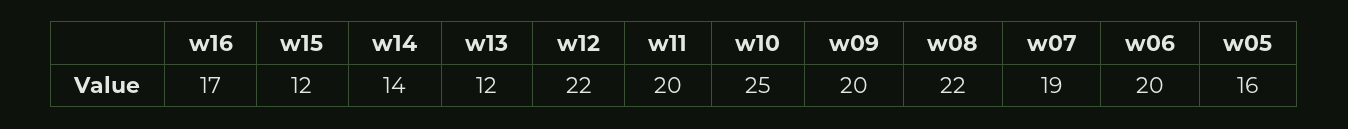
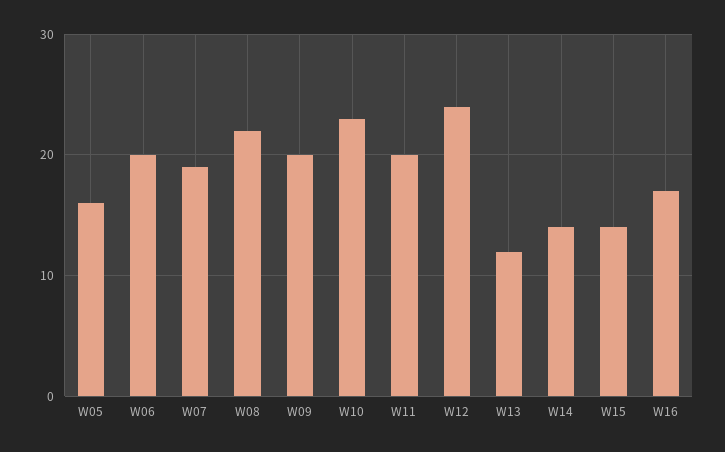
  {
    "w16": 17,
-   "w15": 12,
+   "w15": 14,
    "w14": 14,
    "w13": 12,
-   "w12": 22,
+   "w12": 24,
    "w11": 20,
-   "w10": 25,
+   "w10": 23,
    "w09": 20,
    "w08": 22,
    "w07": 19,
    "w06": 20,
    "w05": 16
  }

